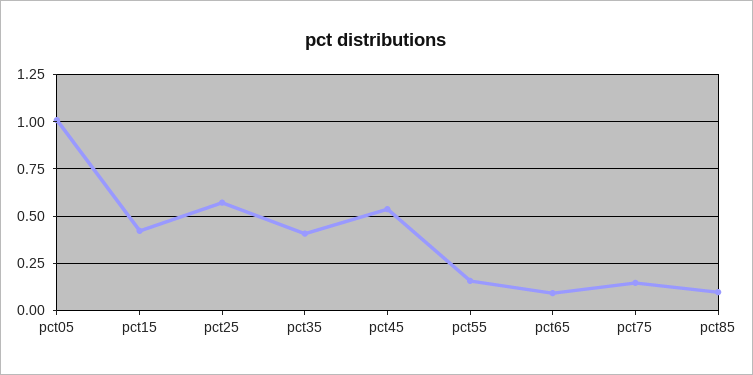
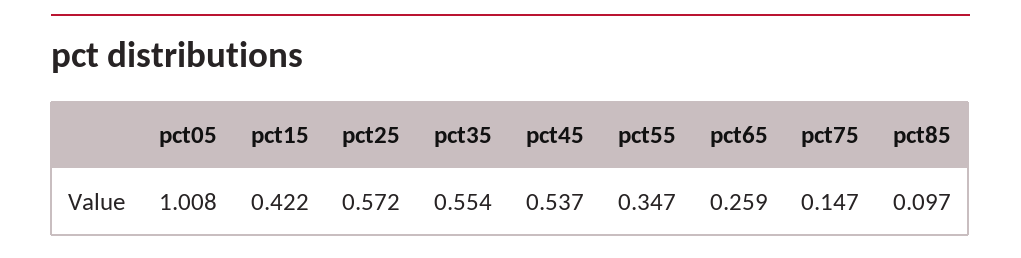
  {
    "pct05": 1.008,
    "pct15": 0.422,
    "pct25": 0.572,
-   "pct35": 0.4,
+   "pct35": 0.554,
    "pct45": 0.537,
-   "pct55": 0.15,
+   "pct55": 0.347,
-   "pct65": 0.1,
+   "pct65": 0.259,
    "pct75": 0.147,
    "pct85": 0.097
  }

